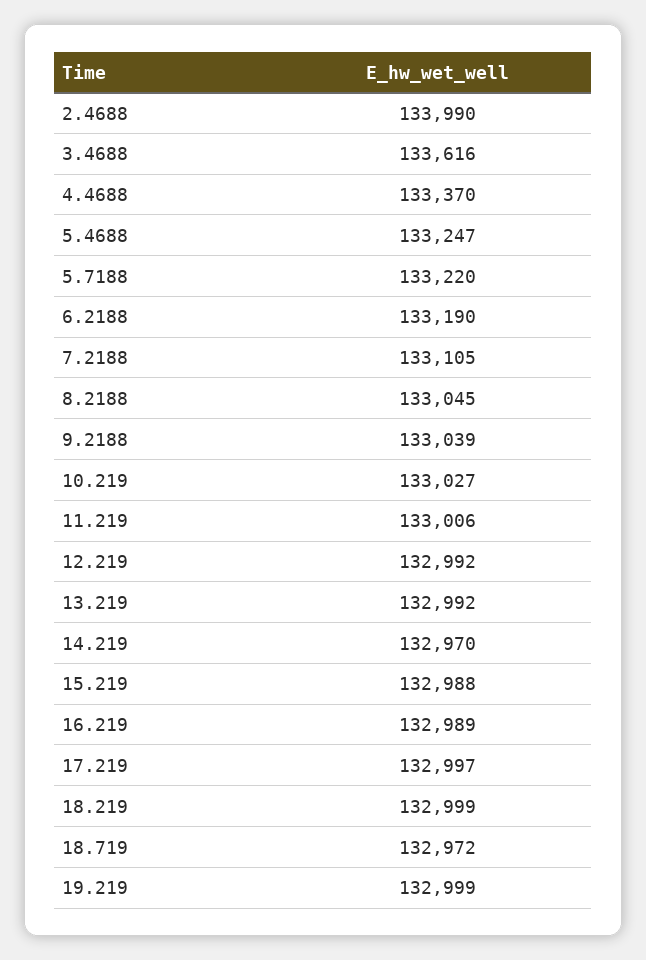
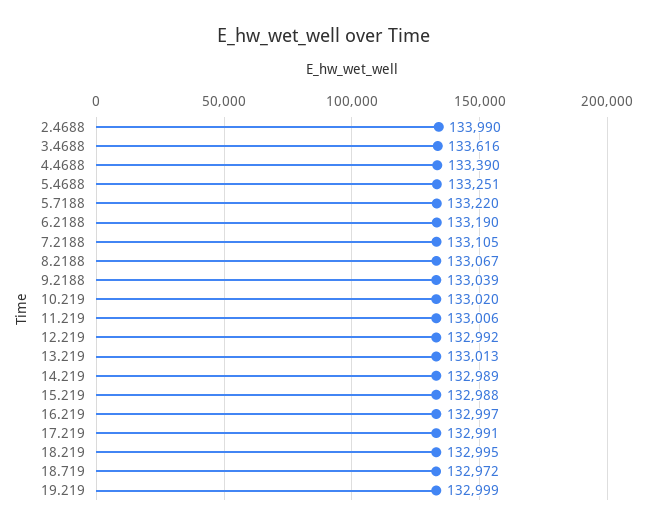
  {
    "2.4688": 133990,
    "3.4688": 133616,
-   "4.4688": 133370,
+   "4.4688": 133390,
-   "5.4688": 133247,
+   "5.4688": 133251,
    "5.7188": 133220,
    "6.2188": 133190,
    "7.2188": 133105,
-   "8.2188": 133045,
+   "8.2188": 133067,
    "9.2188": 133039,
-   "10.219": 133027,
+   "10.219": 133020,
    "11.219": 133006,
    "12.219": 132992,
-   "13.219": 132992,
+   "13.219": 133013,
-   "14.219": 132970,
+   "14.219": 132989,
    "15.219": 132988,
-   "16.219": 132989,
+   "16.219": 132997,
-   "17.219": 132997,
+   "17.219": 132991,
-   "18.219": 132999,
+   "18.219": 132995,
    "18.719": 132972,
    "19.219": 132999
  }

